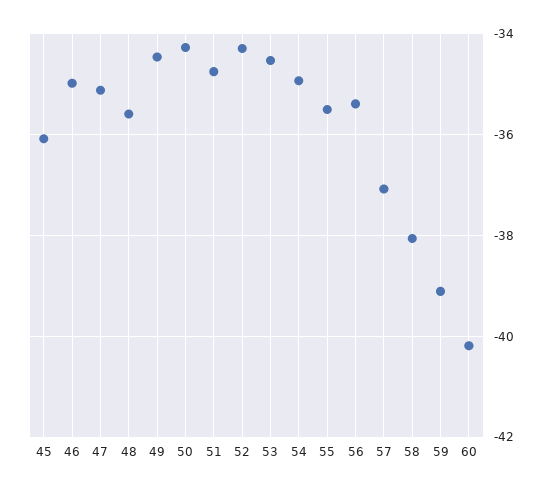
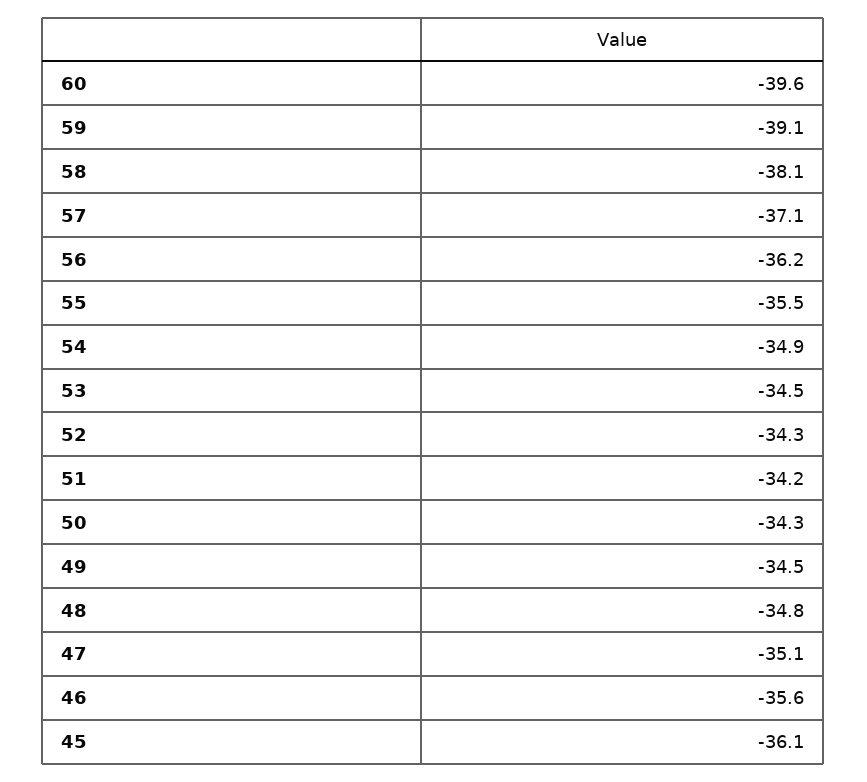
  {
    "45": -36.1,
-   "46": -35,
+   "46": -35.6,
    "47": -35.1,
-   "48": -35.6,
+   "48": -34.8,
    "49": -34.5,
    "50": -34.3,
-   "51": -34.8,
+   "51": -34.2,
    "52": -34.3,
    "53": -34.5,
    "54": -34.9,
    "55": -35.5,
-   "56": -35.4,
+   "56": -36.2,
    "57": -37.1,
    "58": -38.1,
    "59": -39.1,
-   "60": -40.2
+   "60": -39.6
  }

